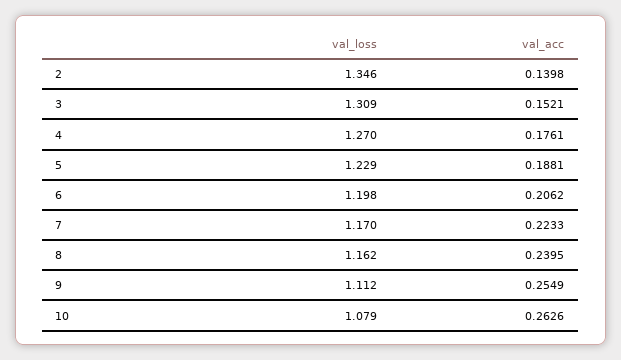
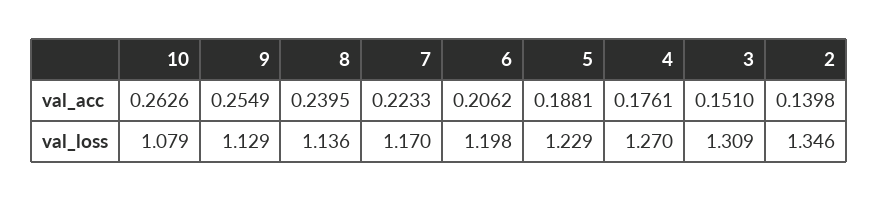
  {
    "val_loss": {
      "2": 1.346,
      "3": 1.309,
      "4": 1.27,
      "5": 1.229,
      "6": 1.198,
      "7": 1.17,
-     "8": 1.162,
+     "8": 1.136,
-     "9": 1.112,
+     "9": 1.129,
      "10": 1.079
    },
    "val_acc": {
      "2": 0.1398,
-     "3": 0.1521,
+     "3": 0.151,
      "4": 0.1761,
      "5": 0.1881,
      "6": 0.2062,
      "7": 0.2233,
      "8": 0.2395,
      "9": 0.2549,
      "10": 0.2626
    }
  }

